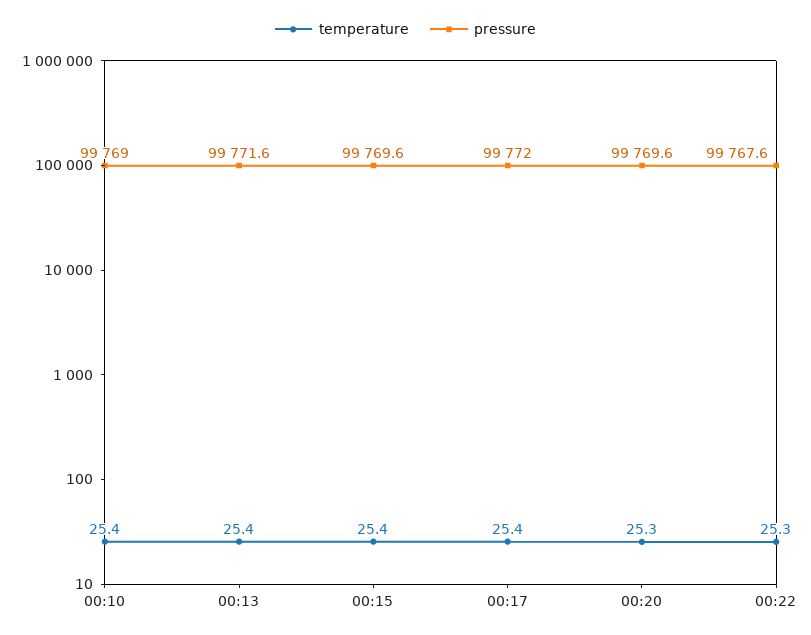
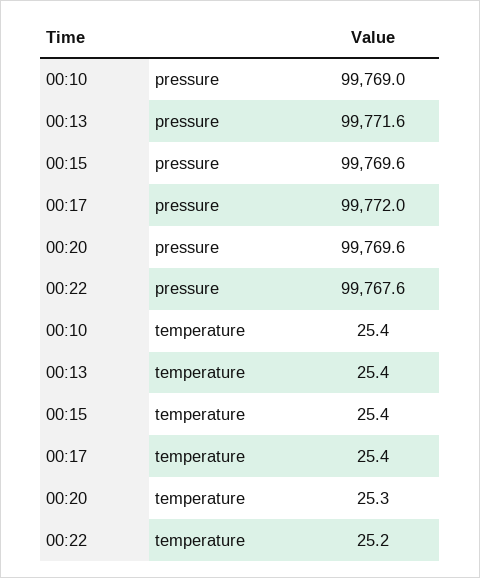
  {
    "temperature": {
      "00:10": 25.4,
      "00:13": 25.4,
      "00:15": 25.4,
      "00:17": 25.4,
      "00:20": 25.3,
-     "00:22": 25.3
+     "00:22": 25.2
    },
    "pressure": {
      "00:10": 99769,
      "00:13": 99771.6,
      "00:15": 99769.6,
      "00:17": 99772,
      "00:20": 99769.6,
      "00:22": 99767.6
    }
  }

